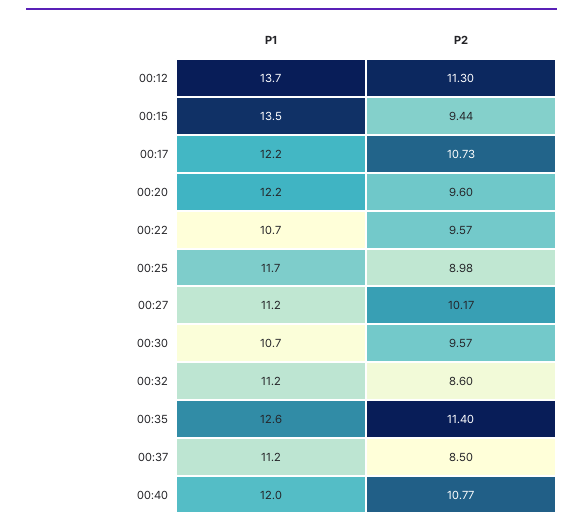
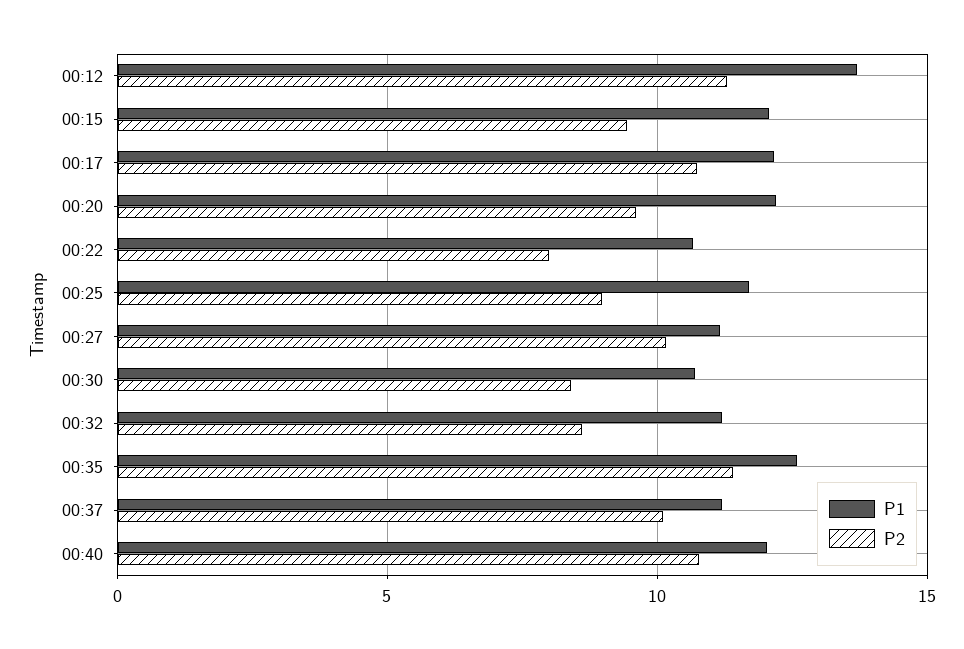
  {
    "P1": {
      "00:12": 13.7,
-     "00:15": 13.5,
+     "00:15": 12,
      "00:17": 12.2,
      "00:20": 12.2,
      "00:22": 10.7,
      "00:25": 11.7,
      "00:27": 11.2,
      "00:30": 10.7,
      "00:32": 11.2,
      "00:35": 12.6,
      "00:37": 11.2,
      "00:40": 12
    },
    "P2": {
      "00:12": 11.3,
      "00:15": 9.44,
      "00:17": 10.73,
      "00:20": 9.6,
-     "00:22": 9.57,
+     "00:22": 8,
      "00:25": 8.98,
      "00:27": 10.17,
-     "00:30": 9.57,
+     "00:30": 8.5,
      "00:32": 8.6,
      "00:35": 11.4,
-     "00:37": 8.5,
+     "00:37": 10,
      "00:40": 10.77
    }
  }

